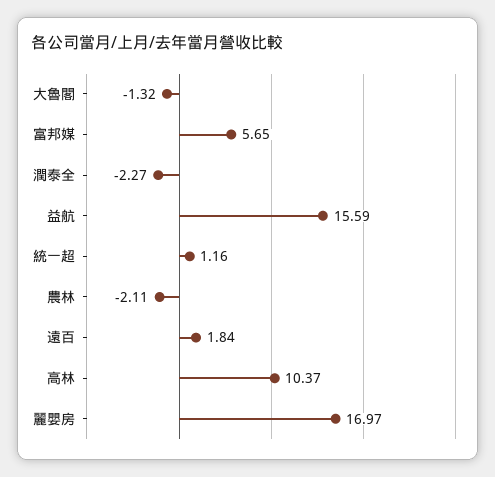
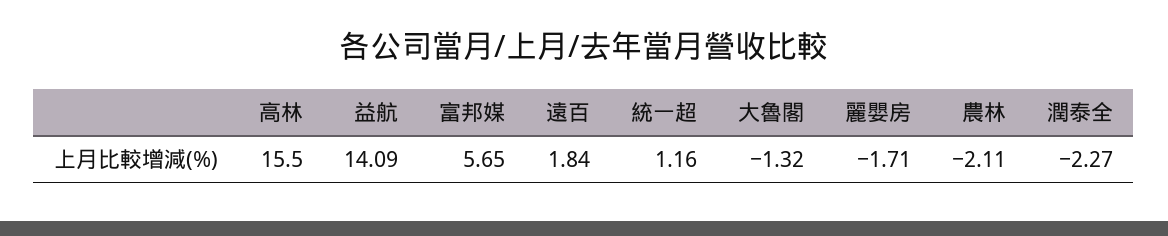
  {
    "大魯閣": -1.32,
    "富邦媒": 5.65,
    "潤泰全": -2.27,
-   "益航": 15.59,
+   "益航": 14.09,
    "統一超": 1.16,
    "農林": -2.11,
    "遠百": 1.84,
-   "高林": 10.37,
+   "高林": 15.5,
-   "麗嬰房": 16.97
+   "麗嬰房": -1.71
  }

